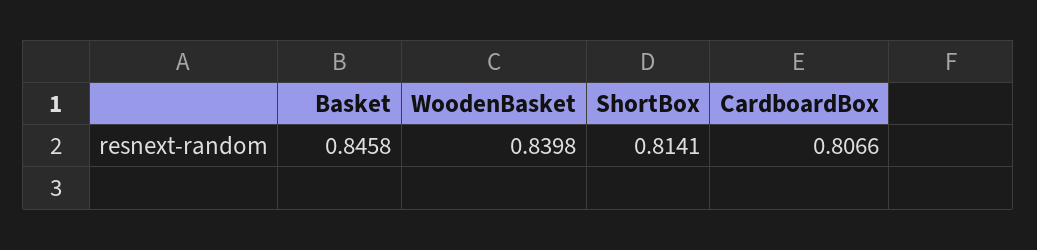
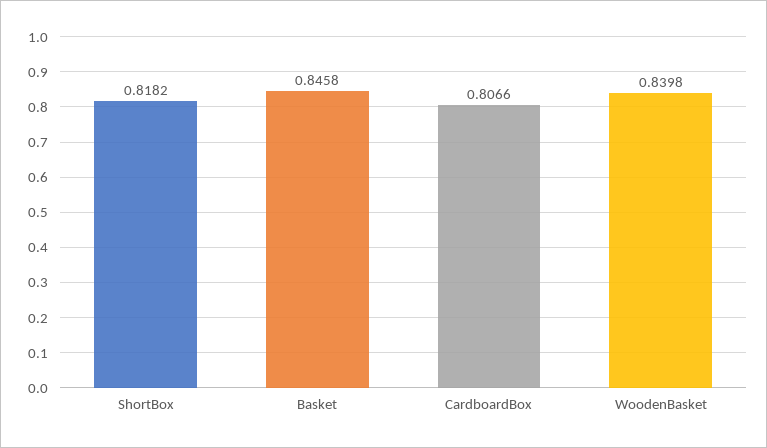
  {
    "Basket": 0.8458,
    "WoodenBasket": 0.8398,
-   "ShortBox": 0.8141,
+   "ShortBox": 0.8182,
    "CardboardBox": 0.8066
  }

